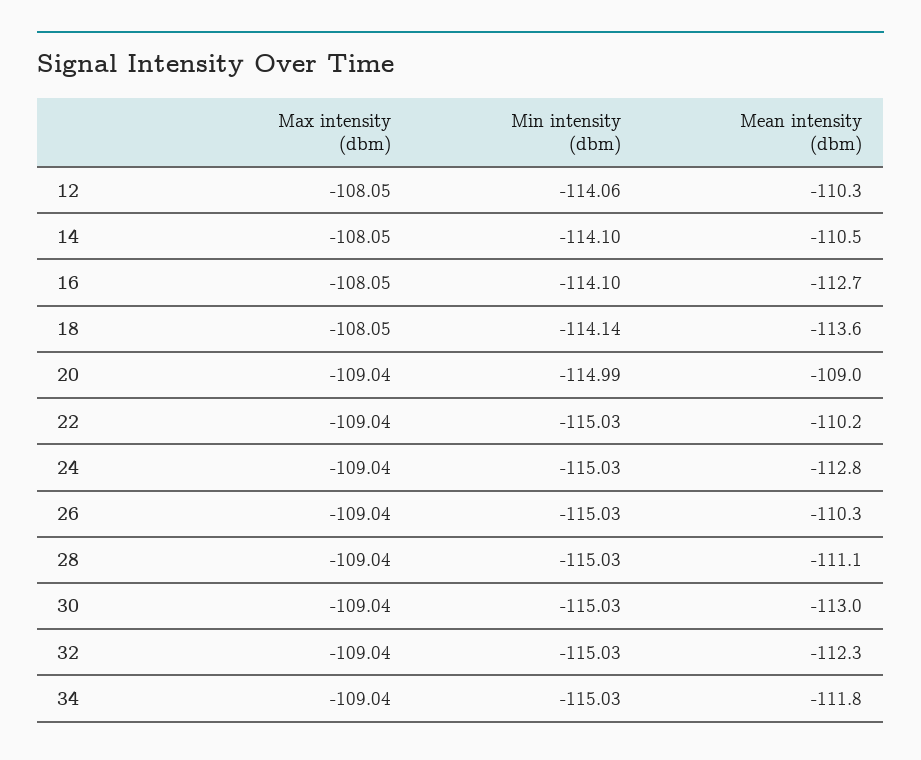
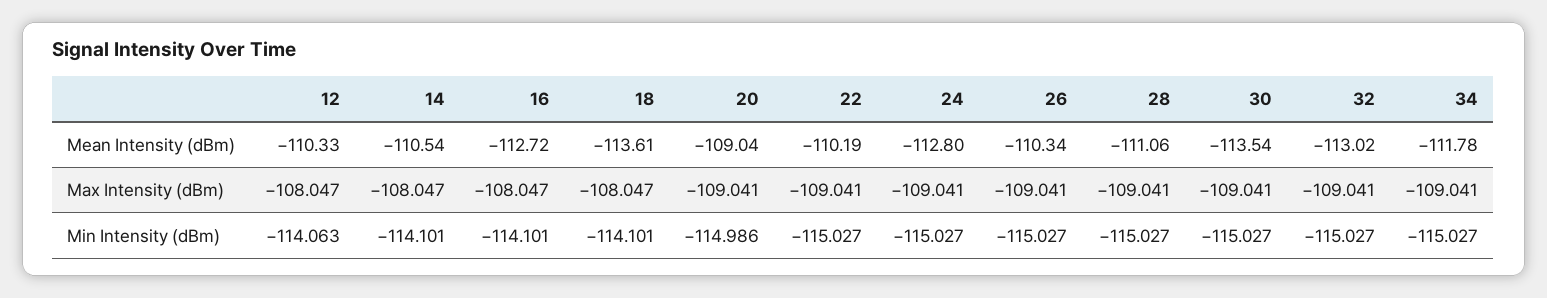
  {
    "Max intensity (dbm)": {
      "12": -108.047,
      "14": -108.047,
      "16": -108.047,
      "18": -108.047,
      "20": -109.041,
      "22": -109.041,
      "24": -109.041,
      "26": -109.041,
      "28": -109.041,
      "30": -109.041,
      "32": -109.041,
      "34": -109.041
    },
    "Min intensity (dbm)": {
      "12": -114.063,
      "14": -114.101,
      "16": -114.101,
-     "18": -114.14,
+     "18": -114.101,
      "20": -114.986,
      "22": -115.027,
      "24": -115.027,
      "26": -115.027,
      "28": -115.027,
      "30": -115.027,
      "32": -115.027,
      "34": -115.027
    },
    "Mean intensity (dbm)": {
      "12": -110.33,
      "14": -110.54,
      "16": -112.72,
      "18": -113.61,
      "20": -109.04,
      "22": -110.19,
      "24": -112.8,
      "26": -110.34,
      "28": -111.06,
-     "30": -113,
+     "30": -113.54,
-     "32": -112.3,
+     "32": -113.02,
      "34": -111.78
    }
  }

